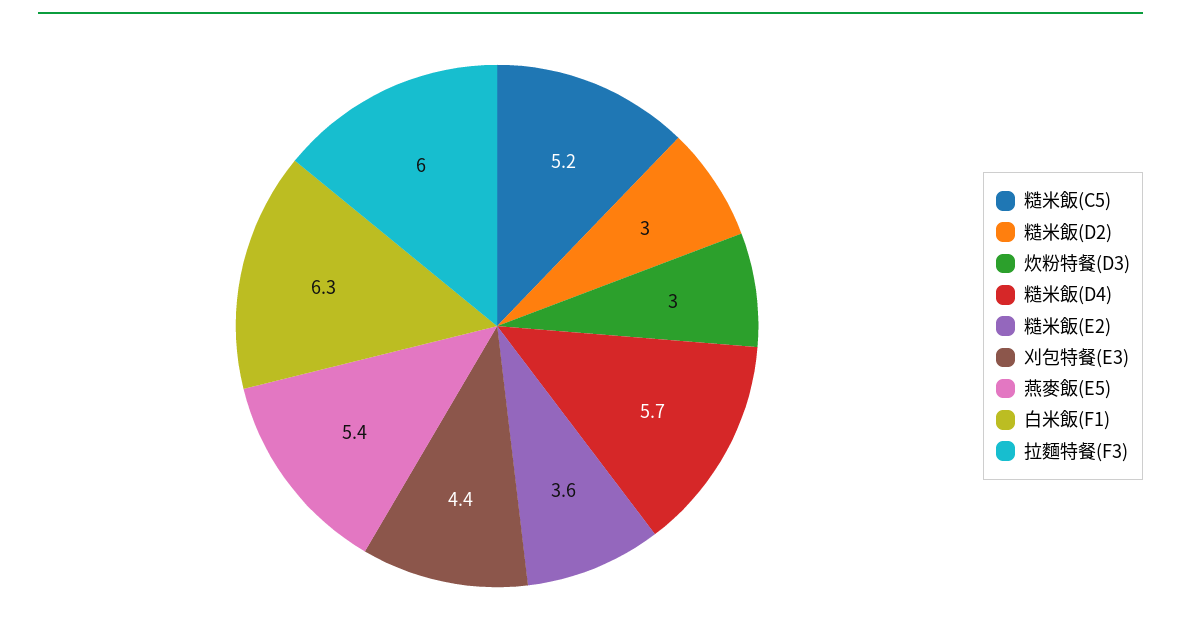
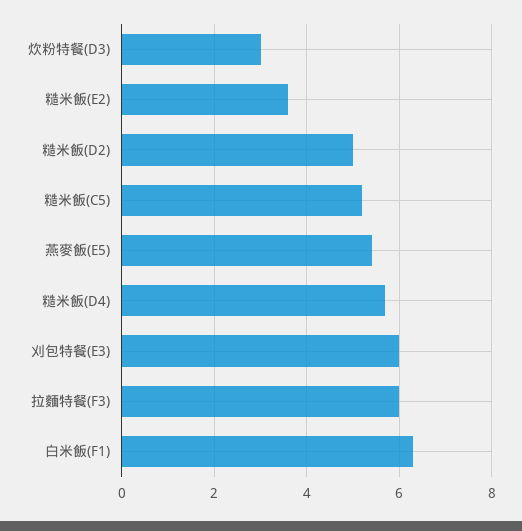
  {
    "糙米飯(C5)": 5.2,
-   "糙米飯(D2)": 3,
+   "糙米飯(D2)": 5,
    "炊粉特餐(D3)": 3,
    "糙米飯(D4)": 5.7,
    "糙米飯(E2)": 3.6,
-   "刈包特餐(E3)": 4.4,
+   "刈包特餐(E3)": 6,
    "燕麥飯(E5)": 5.4,
    "白米飯(F1)": 6.3,
    "拉麵特餐(F3)": 6
  }

